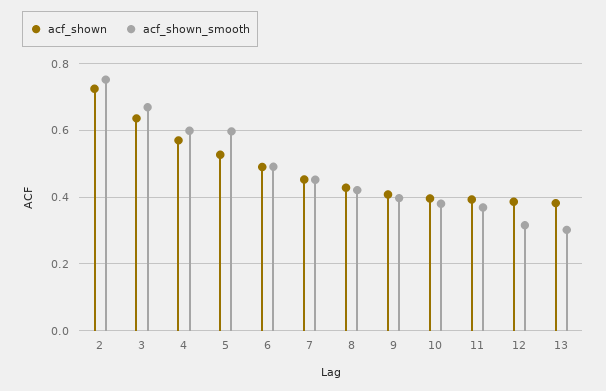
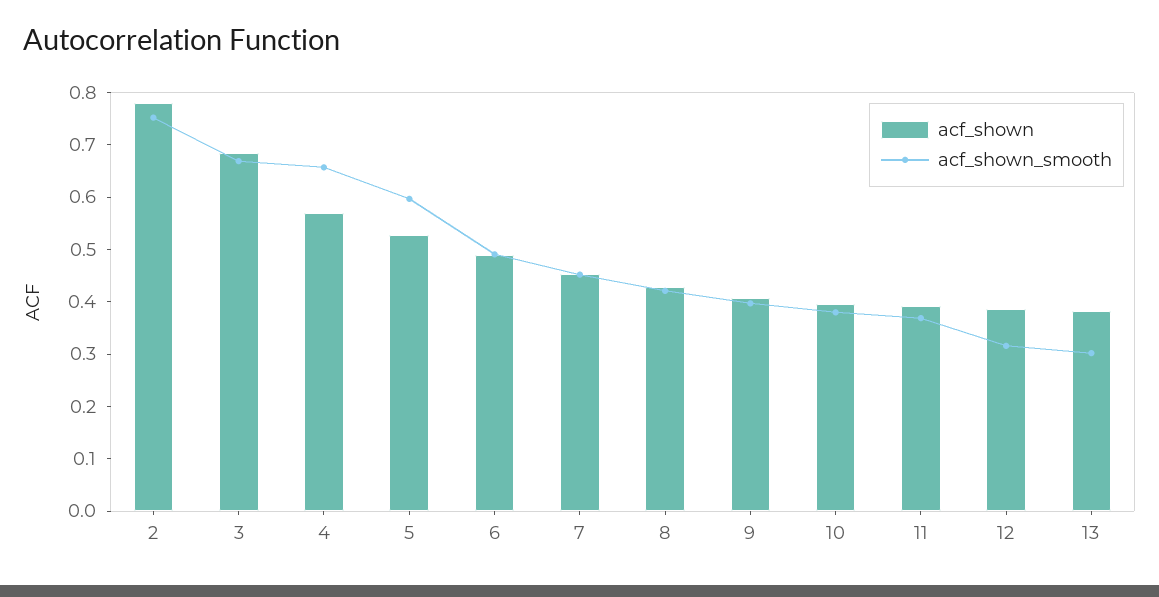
  {
    "acf_shown": {
-     "2": 0.72,
+     "2": 0.78,
-     "3": 0.64,
+     "3": 0.68,
      "4": 0.58,
      "5": 0.52,
      "6": 0.5,
      "7": 0.46,
      "8": 0.42,
      "9": 0.4,
      "10": 0.4,
      "11": 0.4,
      "12": 0.38,
      "13": 0.38
    },
    "acf_shown_smooth": {
      "2": 0.76,
      "3": 0.66,
-     "4": 0.6,
+     "4": 0.66,
      "5": 0.6,
      "6": 0.5,
      "7": 0.46,
      "8": 0.42,
      "9": 0.4,
      "10": 0.38,
      "11": 0.36,
      "12": 0.32,
      "13": 0.3
    }
  }

